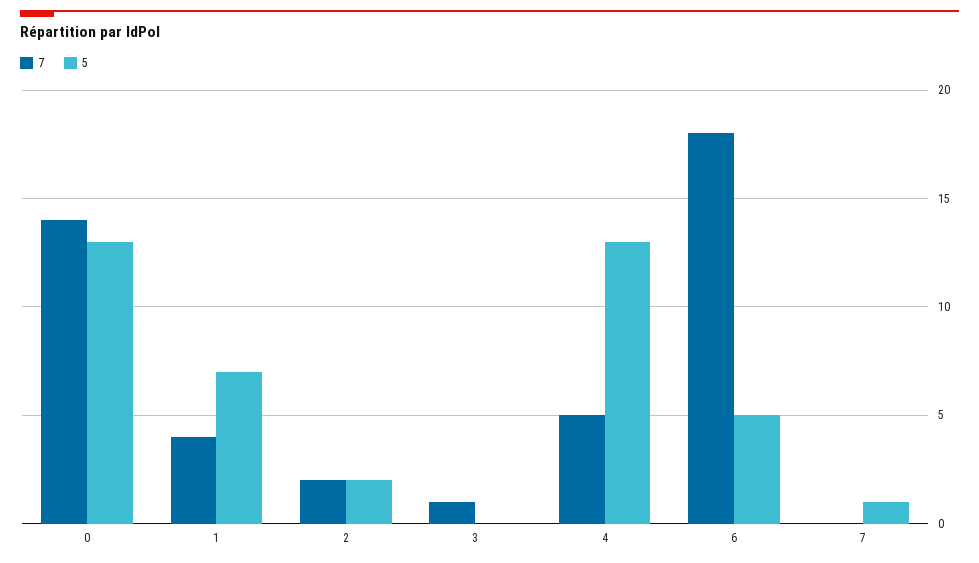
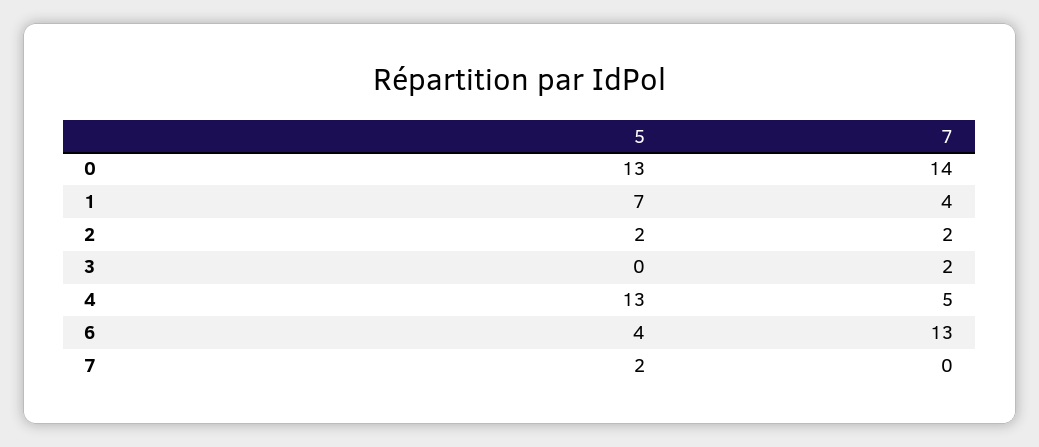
  {
    "7": {
      "0": 14,
      "1": 4,
      "2": 2,
-     "3": 1,
+     "3": 2,
      "4": 5,
-     "6": 18,
+     "6": 13,
      "7": 0
    },
    "5": {
      "0": 13,
      "1": 7,
      "2": 2,
      "3": 0,
      "4": 13,
-     "6": 5,
+     "6": 4,
-     "7": 1
+     "7": 2
    }
  }

